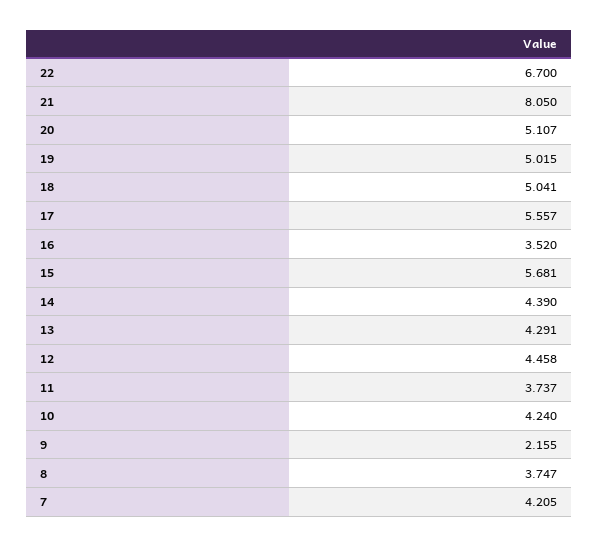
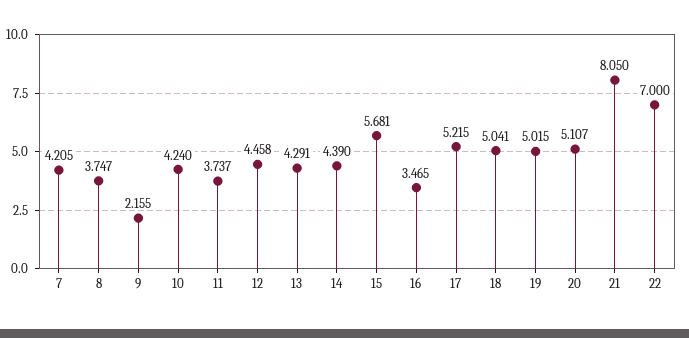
  {
-   "22": 6.7,
+   "22": 7,
    "21": 8.05,
    "20": 5.107,
    "19": 5.015,
    "18": 5.041,
-   "17": 5.557,
+   "17": 5.215,
-   "16": 3.52,
+   "16": 3.465,
    "15": 5.681,
    "14": 4.39,
    "13": 4.291,
    "12": 4.458,
    "11": 3.737,
    "10": 4.24,
    "9": 2.155,
    "8": 3.747,
    "7": 4.205
  }

